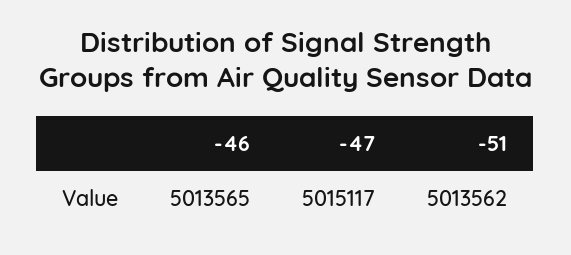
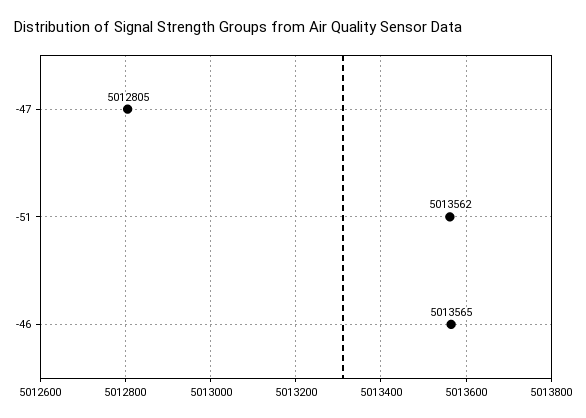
  {
    "-46": 5013565,
-   "-47": 5015117,
+   "-47": 5012805,
    "-51": 5013562
  }

